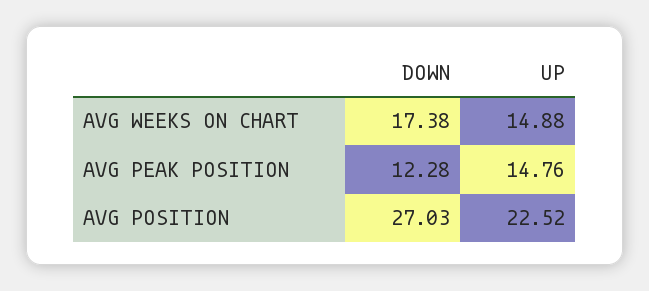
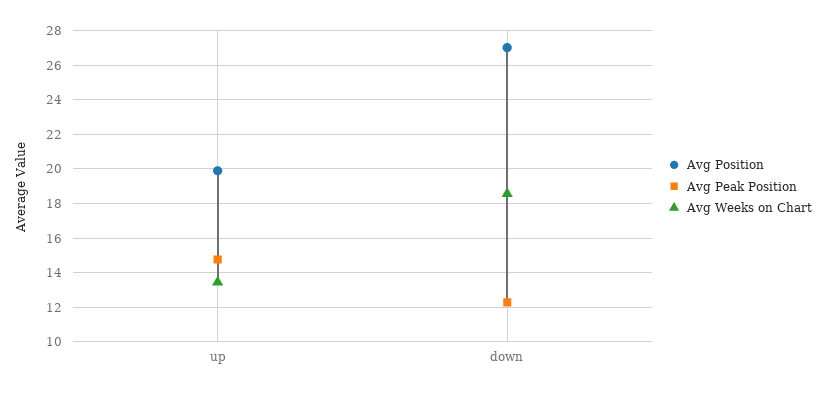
  {
    "AVG WEEKS ON CHART": {
-     "DOWN": 17.38,
+     "DOWN": 18.5,
-     "UP": 14.88
+     "UP": 13.5
    },
    "AVG PEAK POSITION": {
      "DOWN": 12.28,
      "UP": 14.76
    },
    "AVG POSITION": {
      "DOWN": 27.03,
-     "UP": 22.52
+     "UP": 20
    }
  }

